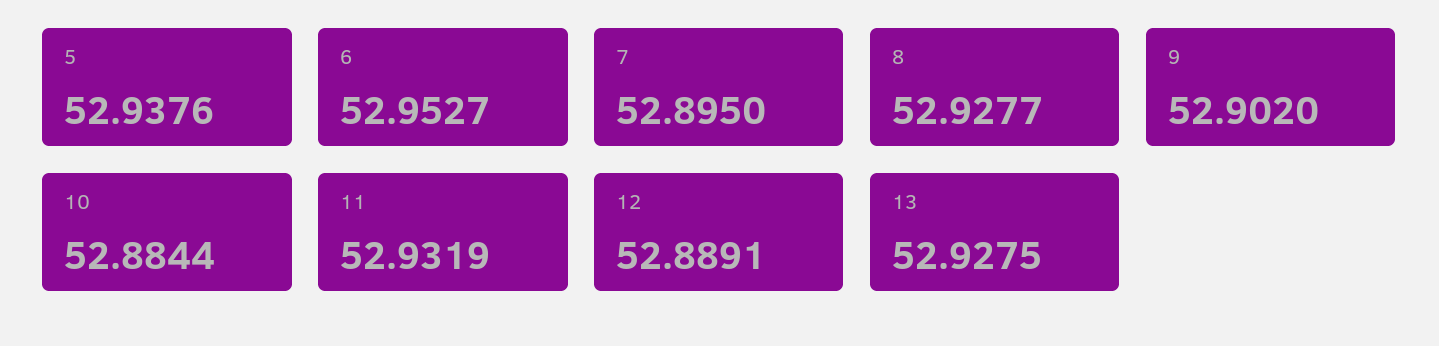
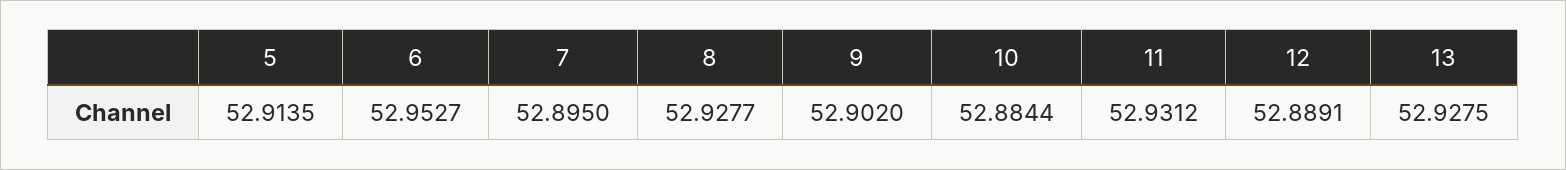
  {
-   "5": 52.9376,
+   "5": 52.9135,
    "6": 52.9527,
    "7": 52.895,
    "8": 52.9277,
    "9": 52.902,
    "10": 52.8844,
-   "11": 52.9319,
+   "11": 52.9312,
    "12": 52.8891,
    "13": 52.9275
  }

